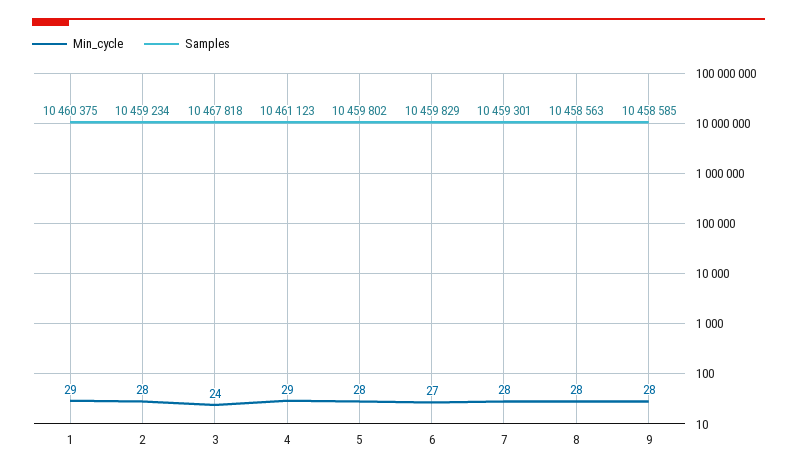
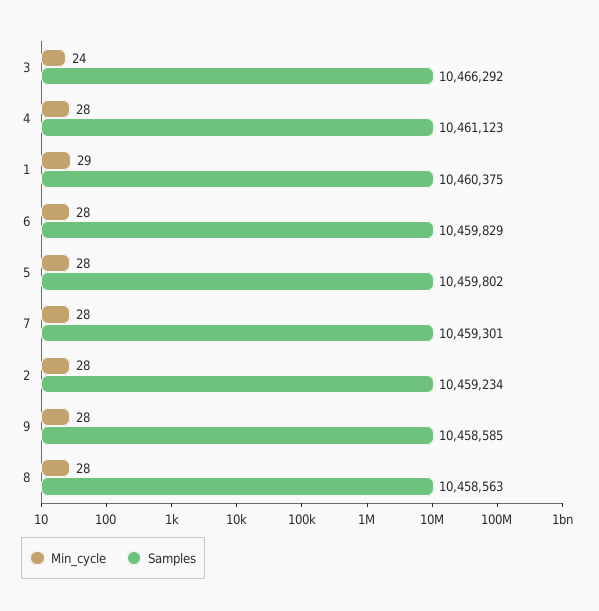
  {
    "Min_cycle": {
      "1": 29,
      "2": 28,
      "3": 24,
-     "4": 29,
+     "4": 28,
      "5": 28,
-     "6": 27,
+     "6": 28,
      "7": 28,
      "8": 28,
      "9": 28
    },
    "Samples": {
      "1": 10460375,
      "2": 10459234,
-     "3": 10467818,
+     "3": 10466292,
      "4": 10461123,
      "5": 10459802,
      "6": 10459829,
      "7": 10459301,
      "8": 10458563,
      "9": 10458585
    }
  }

